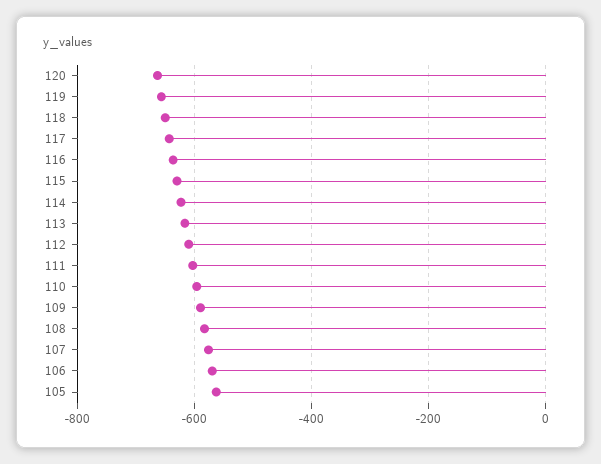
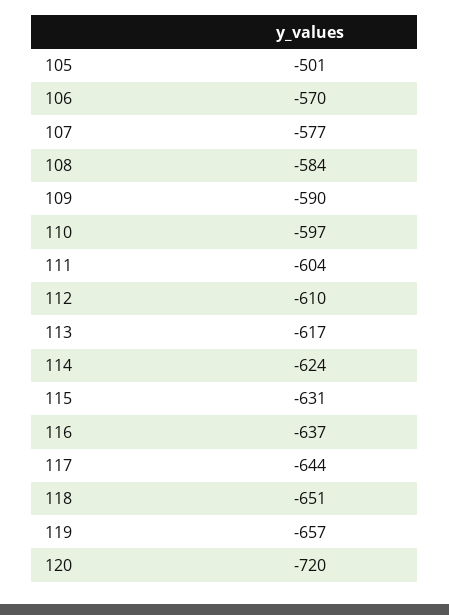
  {
-   "120": -660,
+   "120": -720,
    "119": -657,
    "118": -651,
    "117": -644,
    "116": -637,
    "115": -631,
    "114": -624,
    "113": -617,
    "112": -610,
    "111": -604,
    "110": -597,
    "109": -590,
    "108": -584,
    "107": -577,
    "106": -570,
-   "105": -560
+   "105": -501
  }

